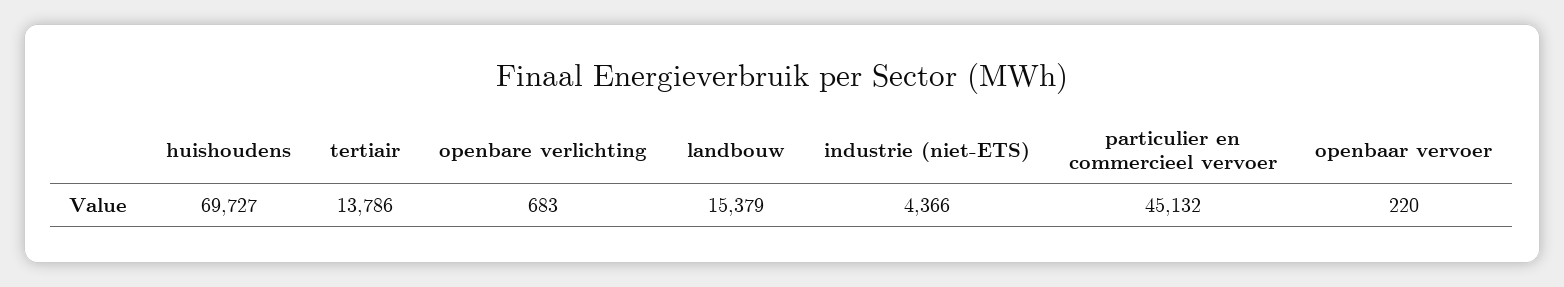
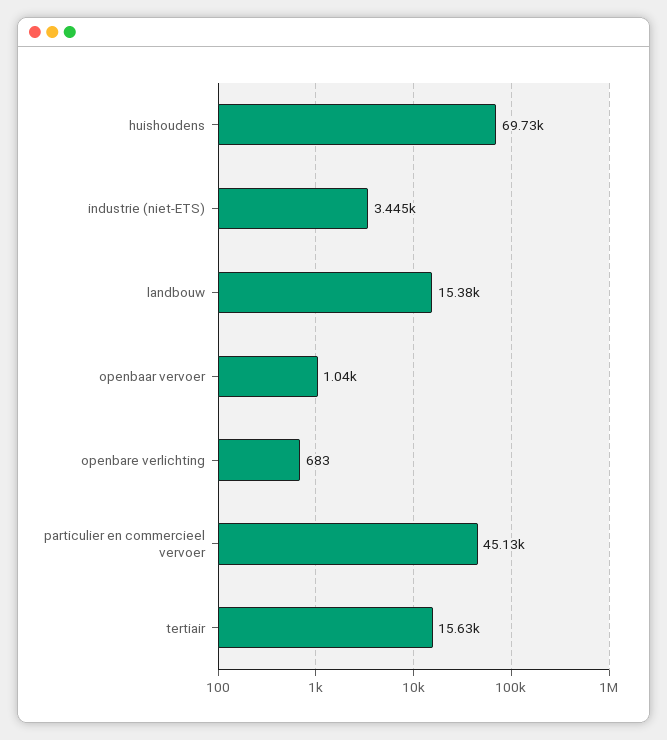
  {
    "huishoudens": 69727,
-   "tertiair": 13786,
+   "tertiair": 15630,
    "openbare verlichting": 683,
    "landbouw": 15379,
-   "industrie (niet-ETS)": 4366,
+   "industrie (niet-ETS)": 3445,
    "particulier en commercieel vervoer": 45132,
-   "openbaar vervoer": 220
+   "openbaar vervoer": 1040
  }

